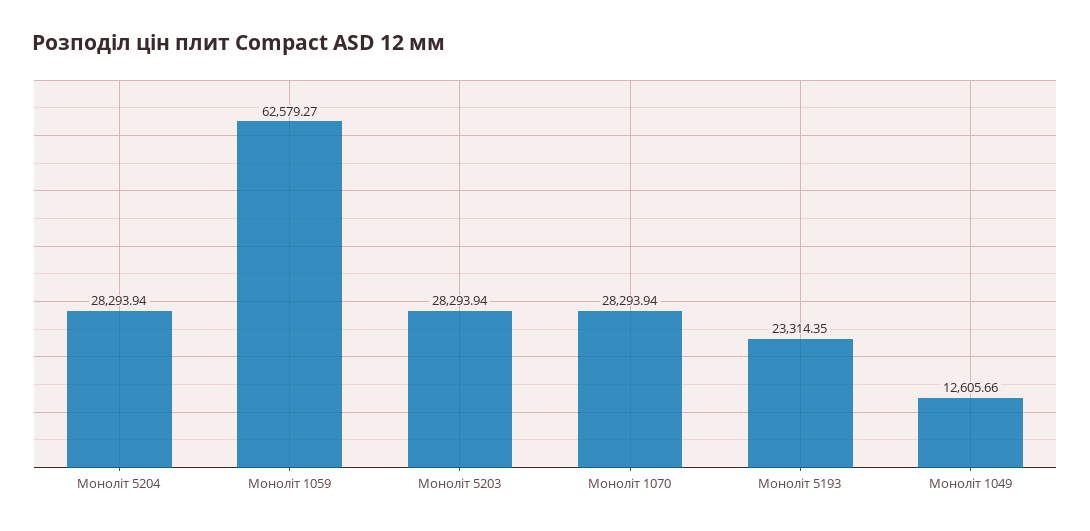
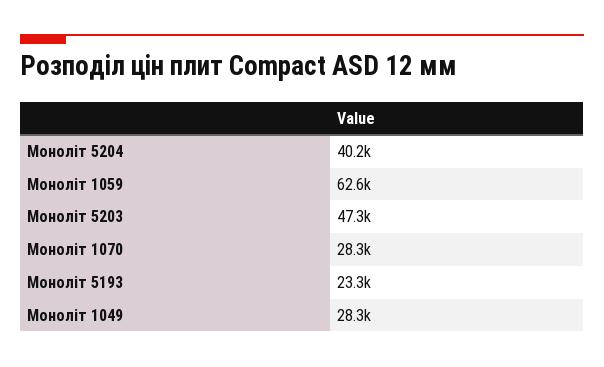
  {
-   "Моноліт 5204": 28293.94,
+   "Моноліт 5204": 40200,
    "Моноліт 1059": 62579.27,
-   "Моноліт 5203": 28293.94,
+   "Моноліт 5203": 47300,
    "Моноліт 1070": 28293.94,
    "Моноліт 5193": 23314.35,
-   "Моноліт 1049": 12605.66
+   "Моноліт 1049": 28300
  }

